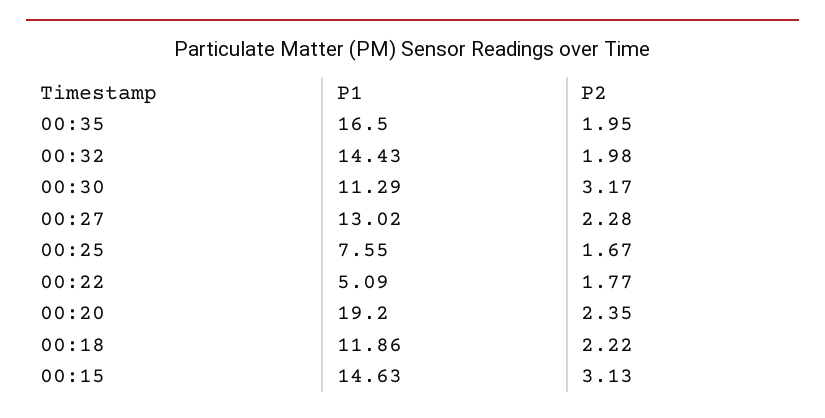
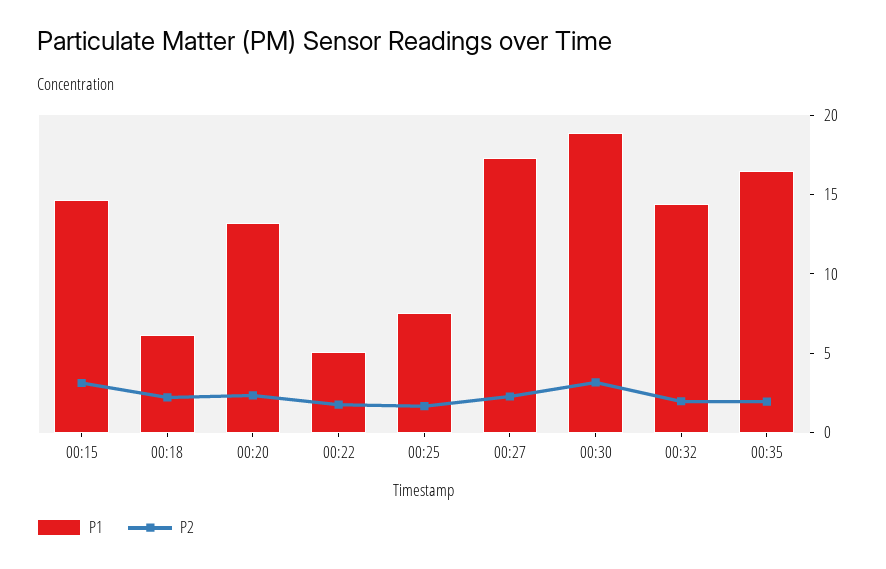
  {
    "P1": {
      "00:35": 16.5,
      "00:32": 14.43,
-     "00:30": 11.29,
+     "00:30": 19,
-     "00:27": 13.02,
+     "00:27": 17,
      "00:25": 7.55,
      "00:22": 5.09,
-     "00:20": 19.2,
+     "00:20": 13,
-     "00:18": 11.86,
+     "00:18": 6,
      "00:15": 14.63
    },
    "P2": {
      "00:35": 1.95,
      "00:32": 1.98,
      "00:30": 3.17,
      "00:27": 2.28,
      "00:25": 1.67,
      "00:22": 1.77,
      "00:20": 2.35,
      "00:18": 2.22,
      "00:15": 3.13
    }
  }

